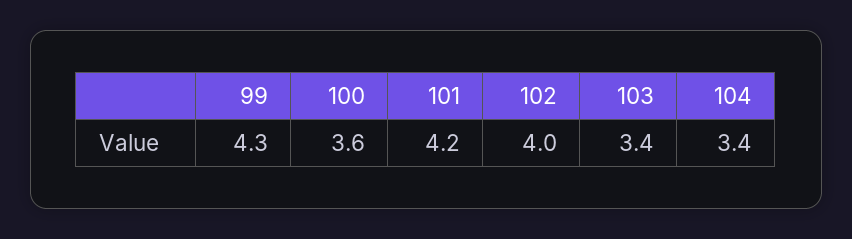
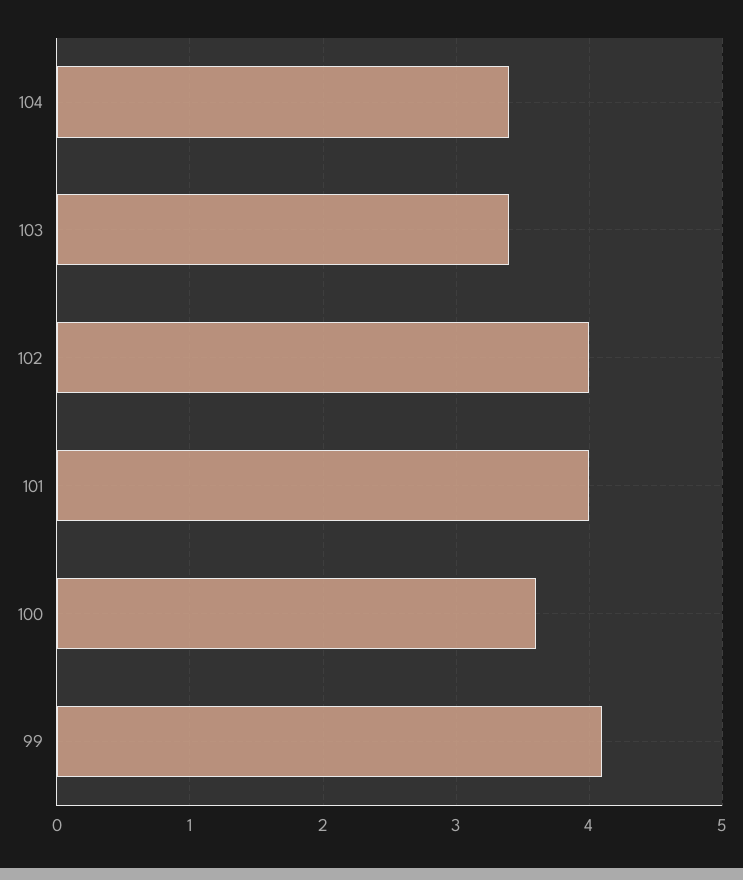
  {
-   "99": 4.3,
+   "99": 4.1,
    "100": 3.6,
-   "101": 4.2,
+   "101": 4,
    "102": 4,
    "103": 3.4,
    "104": 3.4
  }

